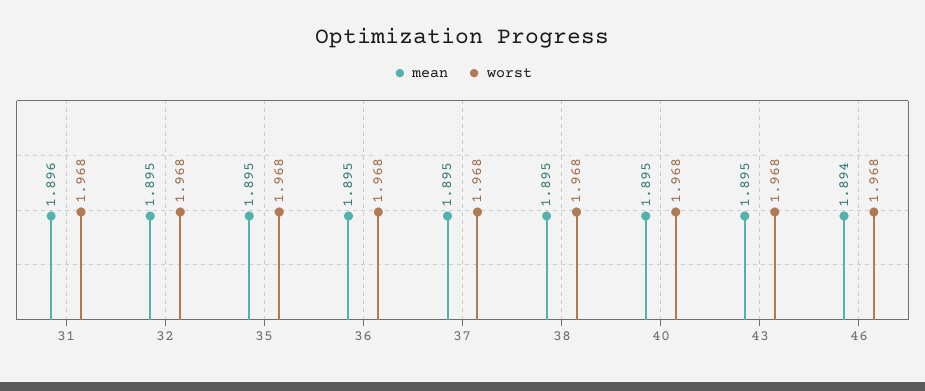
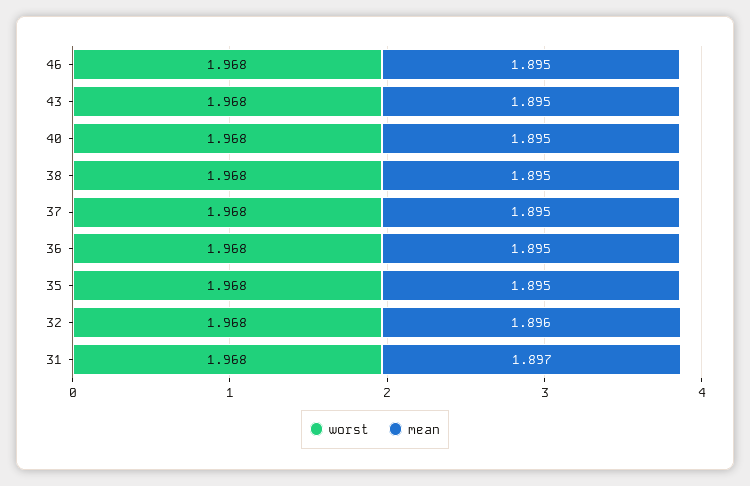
  {
    "mean": {
-     "31": 1.896,
+     "31": 1.897,
-     "32": 1.895,
+     "32": 1.896,
      "35": 1.895,
      "36": 1.895,
      "37": 1.895,
      "38": 1.895,
      "40": 1.895,
      "43": 1.895,
-     "46": 1.894
+     "46": 1.895
    },
    "worst": {
      "31": 1.968,
      "32": 1.968,
      "35": 1.968,
      "36": 1.968,
      "37": 1.968,
      "38": 1.968,
      "40": 1.968,
      "43": 1.968,
      "46": 1.968
    }
  }

